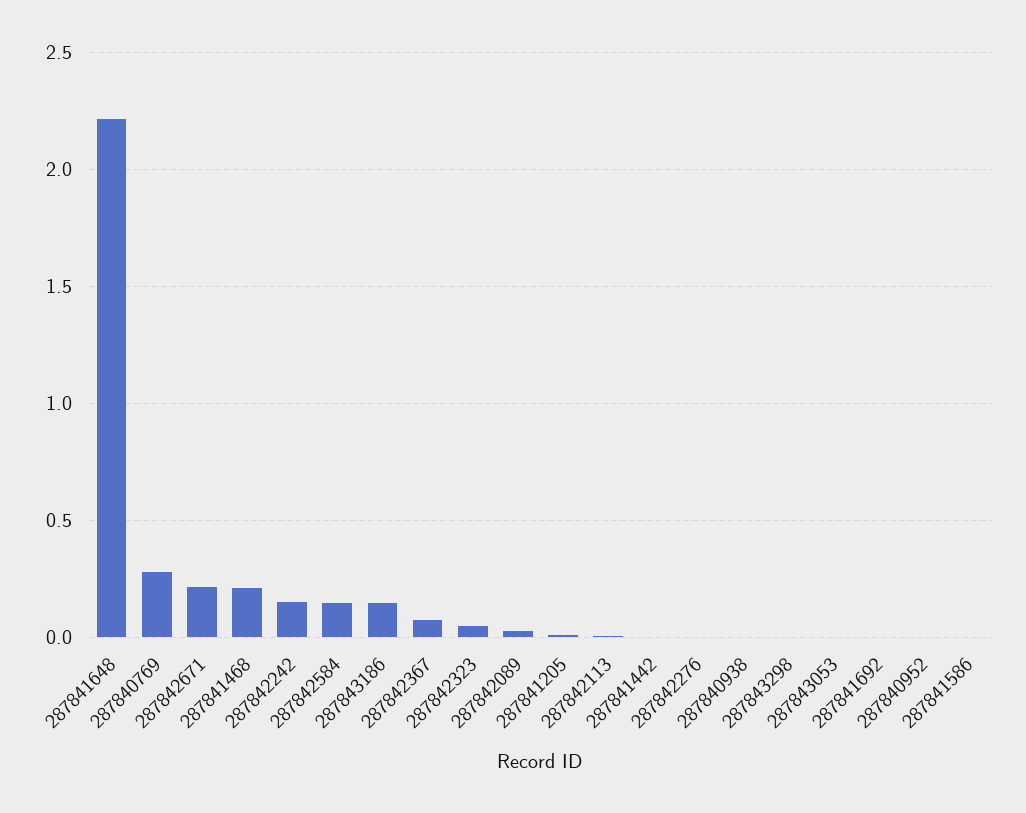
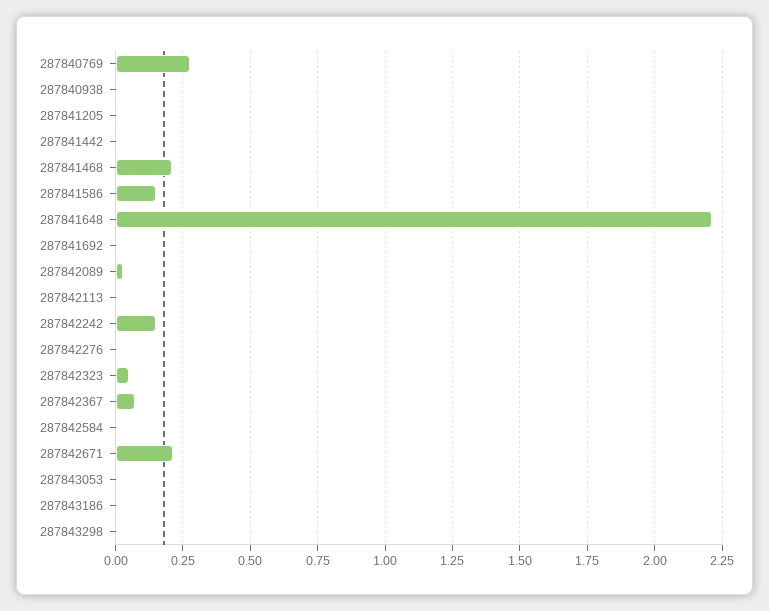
  {
    "287841648": 2.2,
    "287840769": 0.275,
    "287842671": 0.225,
    "287841468": 0.2,
    "287842242": 0.15,
-   "287842584": 0.15,
+   "287842584": 0,
-   "287843186": 0.15,
+   "287843186": 0,
    "287842367": 0.075,
    "287842323": 0.05,
    "287842089": 0.025,
    "287841205": 0,
    "287842113": 0,
    "287841442": 0,
    "287842276": 0,
    "287840938": 0,
    "287843298": 0,
    "287843053": 0,
    "287841692": 0,
-   "287840952": 0,
-   "287841586": 0
+   "287841586": 0.15
  }

